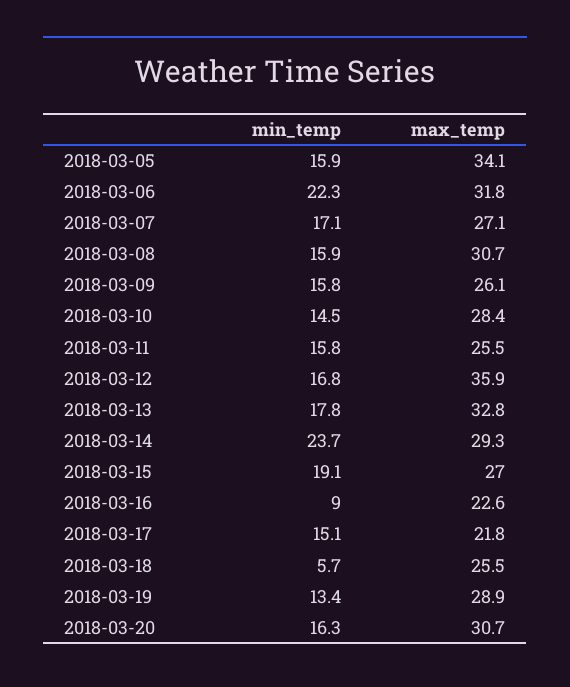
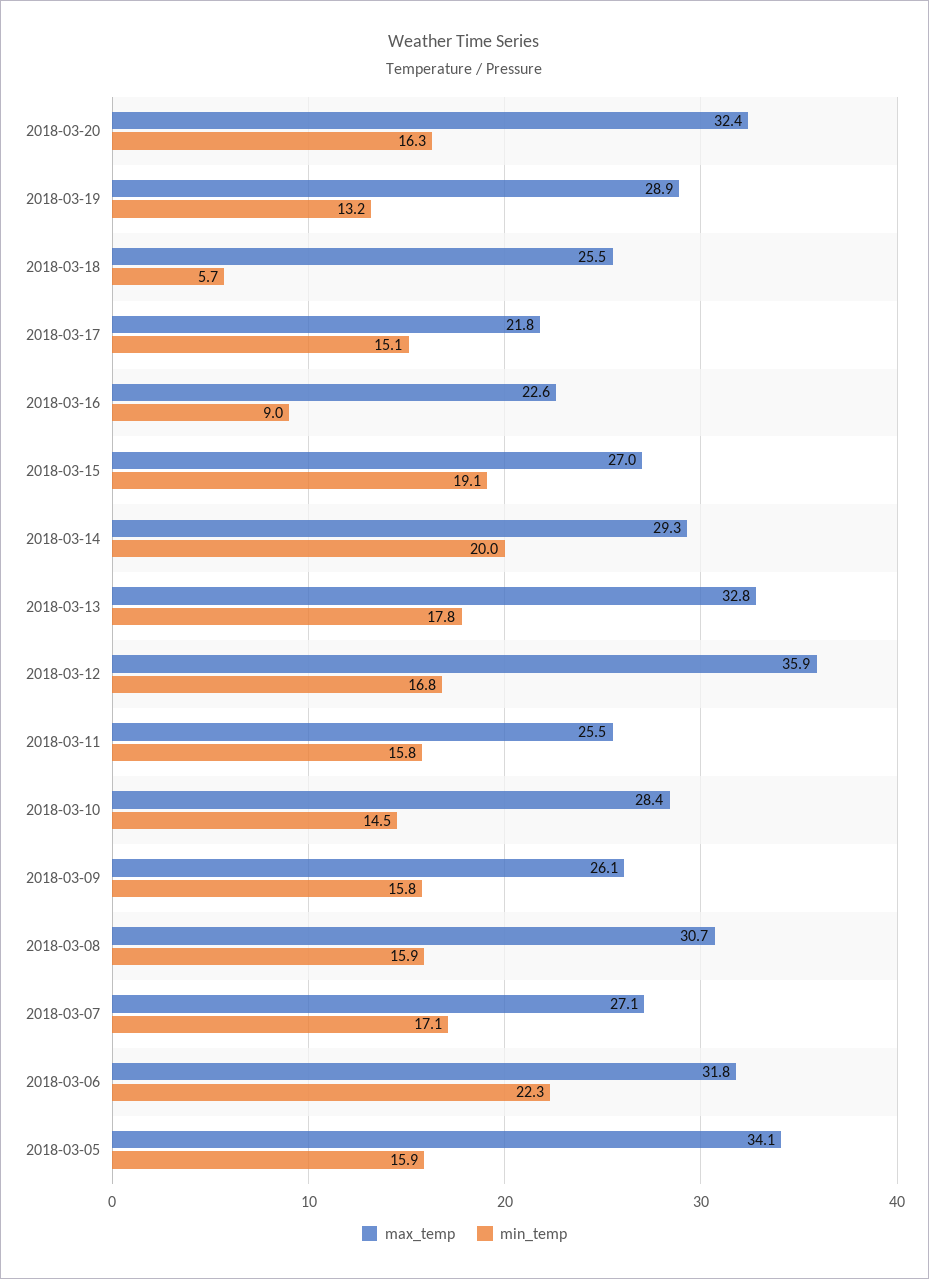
  {
    "min_temp": {
      "2018-03-05": 15.9,
      "2018-03-06": 22.3,
      "2018-03-07": 17.1,
      "2018-03-08": 15.9,
      "2018-03-09": 15.8,
      "2018-03-10": 14.5,
      "2018-03-11": 15.8,
      "2018-03-12": 16.8,
      "2018-03-13": 17.8,
-     "2018-03-14": 23.7,
+     "2018-03-14": 20,
      "2018-03-15": 19.1,
      "2018-03-16": 9,
      "2018-03-17": 15.1,
      "2018-03-18": 5.7,
-     "2018-03-19": 13.4,
+     "2018-03-19": 13.2,
      "2018-03-20": 16.3
    },
    "max_temp": {
      "2018-03-05": 34.1,
      "2018-03-06": 31.8,
      "2018-03-07": 27.1,
      "2018-03-08": 30.7,
      "2018-03-09": 26.1,
      "2018-03-10": 28.4,
      "2018-03-11": 25.5,
      "2018-03-12": 35.9,
      "2018-03-13": 32.8,
      "2018-03-14": 29.3,
      "2018-03-15": 27,
      "2018-03-16": 22.6,
      "2018-03-17": 21.8,
      "2018-03-18": 25.5,
      "2018-03-19": 28.9,
-     "2018-03-20": 30.7
+     "2018-03-20": 32.4
    }
  }

